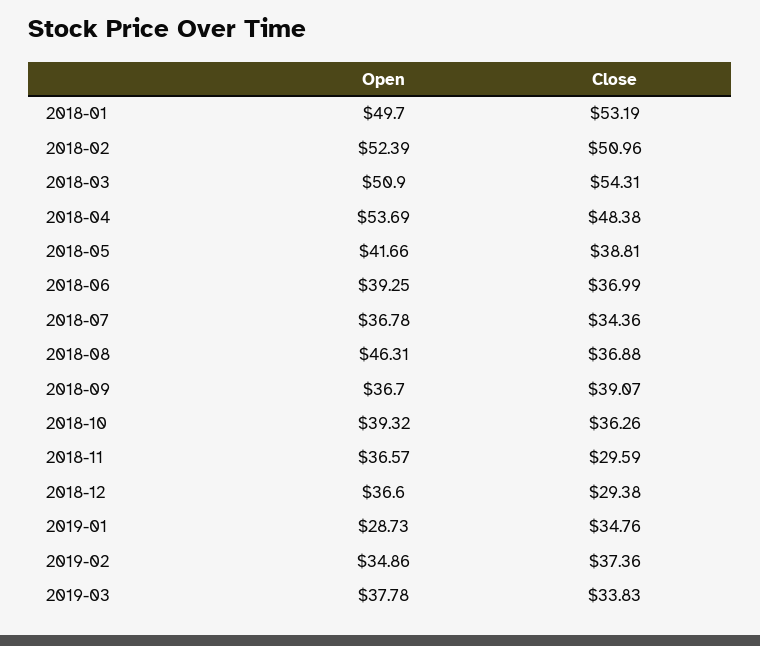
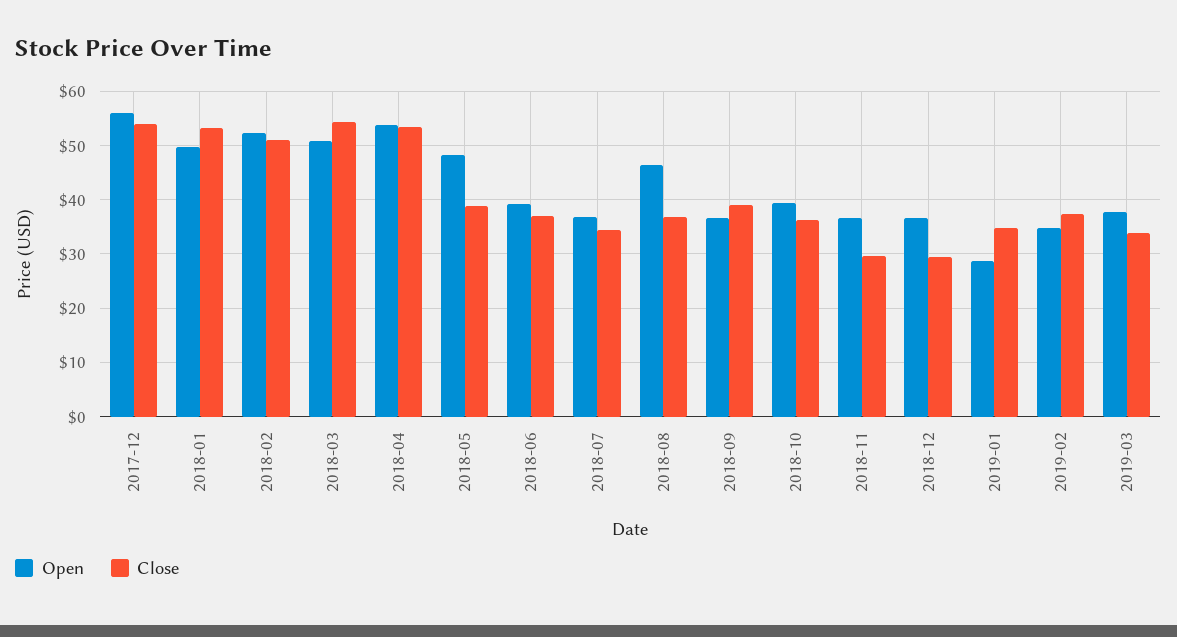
  {
    "Open": {
      "2018-01": 49.7,
      "2018-02": 52.39,
      "2018-03": 50.9,
      "2018-04": 53.69,
-     "2018-05": 41.66,
+     "2018-05": 48,
      "2018-06": 39.25,
      "2018-07": 36.78,
      "2018-08": 46.31,
      "2018-09": 36.7,
      "2018-10": 39.32,
      "2018-11": 36.57,
      "2018-12": 36.6,
      "2019-01": 28.73,
      "2019-02": 34.86,
-     "2019-03": 37.78
+     "2019-03": 37.78,
+     "2017-12": 56
    },
    "Close": {
      "2018-01": 53.19,
      "2018-02": 50.96,
      "2018-03": 54.31,
-     "2018-04": 48.38,
+     "2018-04": 54,
      "2018-05": 38.81,
      "2018-06": 36.99,
      "2018-07": 34.36,
      "2018-08": 36.88,
      "2018-09": 39.07,
      "2018-10": 36.26,
      "2018-11": 29.59,
      "2018-12": 29.38,
      "2019-01": 34.76,
      "2019-02": 37.36,
-     "2019-03": 33.83
+     "2019-03": 33.83,
+     "2017-12": 54
    }
  }

